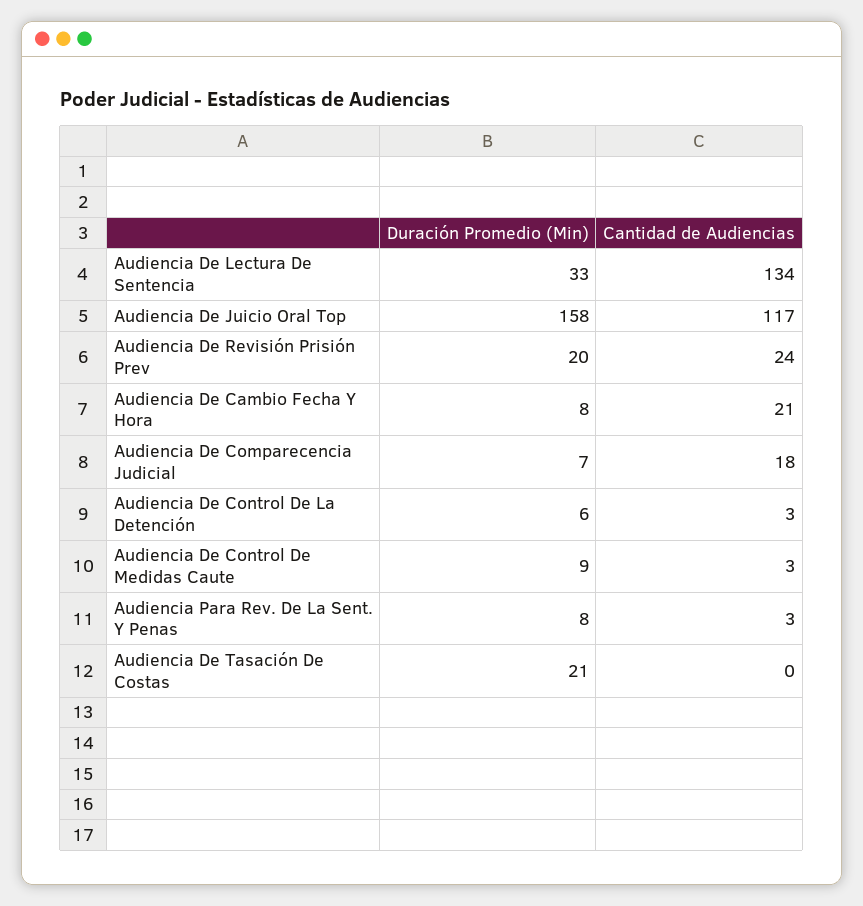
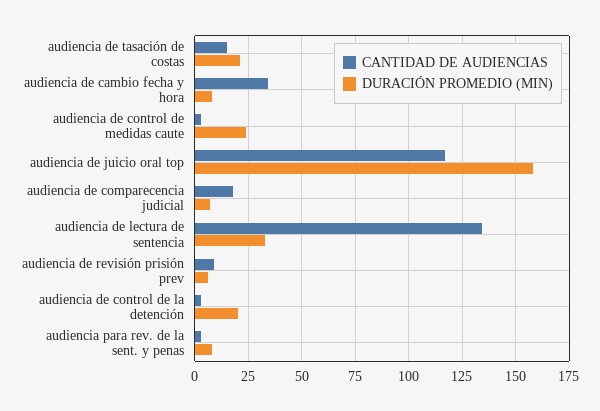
  {
    "Duración Promedio (Min)": {
      "Audiencia De Lectura De Sentencia": 33,
      "Audiencia De Juicio Oral Top": 158,
-     "Audiencia De Revisión Prisión Prev": 20,
+     "Audiencia De Revisión Prisión Prev": 5,
      "Audiencia De Cambio Fecha Y Hora": 8,
      "Audiencia De Comparecencia Judicial": 7,
-     "Audiencia De Control De La Detención": 6,
+     "Audiencia De Control De La Detención": 20,
-     "Audiencia De Control De Medidas Caute": 9,
+     "Audiencia De Control De Medidas Caute": 25,
      "Audiencia Para Rev. De La Sent. Y Penas": 8,
      "Audiencia De Tasación De Costas": 21
    },
    "Cantidad de Audiencias": {
      "Audiencia De Lectura De Sentencia": 134,
      "Audiencia De Juicio Oral Top": 117,
-     "Audiencia De Revisión Prisión Prev": 24,
+     "Audiencia De Revisión Prisión Prev": 10,
-     "Audiencia De Cambio Fecha Y Hora": 21,
+     "Audiencia De Cambio Fecha Y Hora": 35,
      "Audiencia De Comparecencia Judicial": 18,
      "Audiencia De Control De La Detención": 3,
      "Audiencia De Control De Medidas Caute": 3,
      "Audiencia Para Rev. De La Sent. Y Penas": 3,
-     "Audiencia De Tasación De Costas": 0
+     "Audiencia De Tasación De Costas": 15
    }
  }

